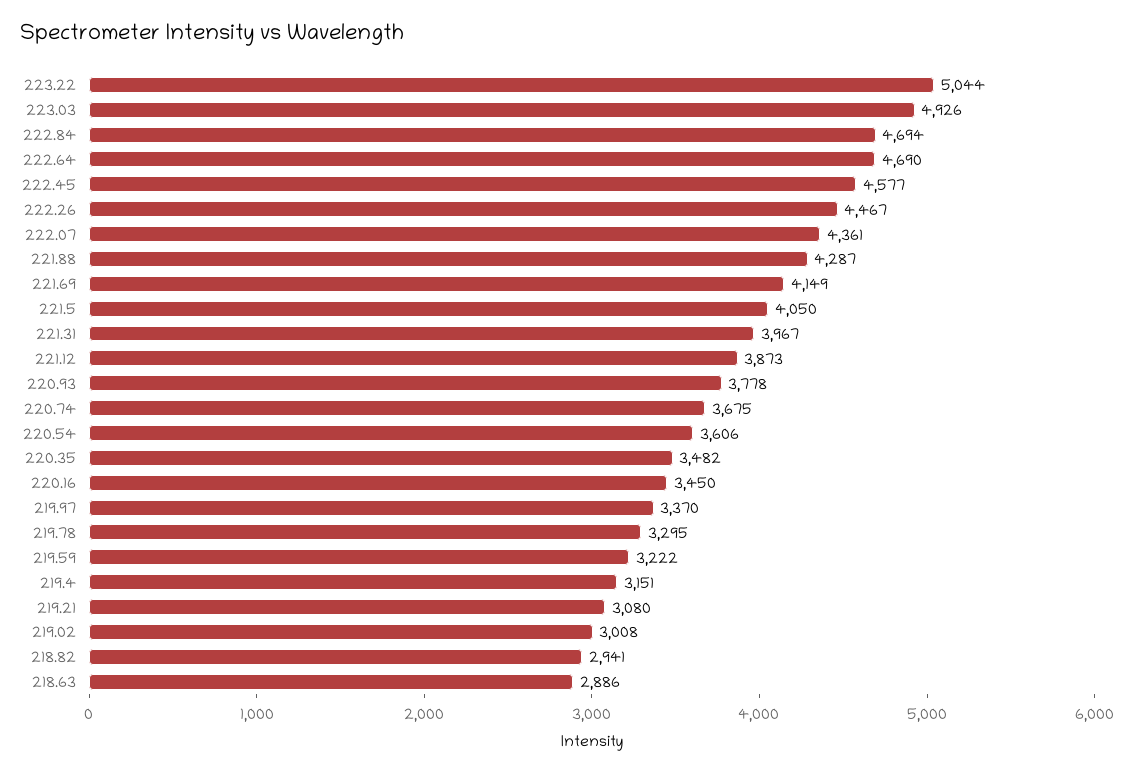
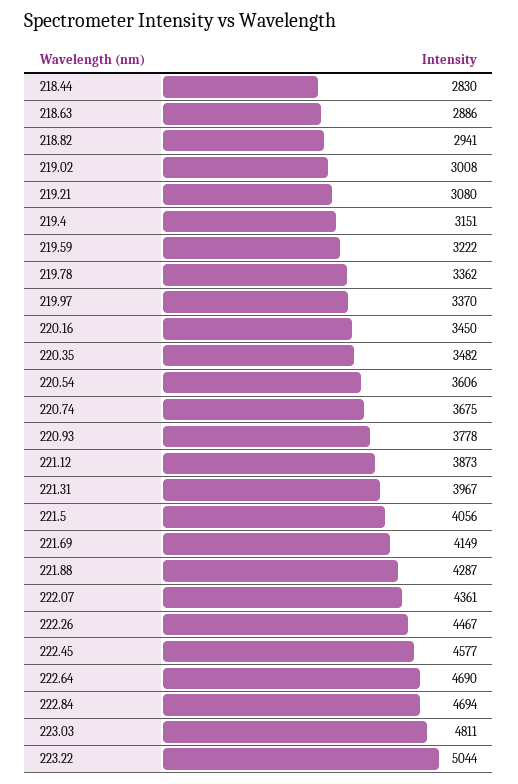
  {
    "223.22": 5044,
-   "223.03": 4926,
+   "223.03": 4811,
    "222.84": 4694,
    "222.64": 4690,
    "222.45": 4577,
    "222.26": 4467,
    "222.07": 4361,
    "221.88": 4287,
    "221.69": 4149,
-   "221.5": 4050,
+   "221.5": 4056,
    "221.31": 3967,
    "221.12": 3873,
    "220.93": 3778,
    "220.74": 3675,
    "220.54": 3606,
    "220.35": 3482,
    "220.16": 3450,
    "219.97": 3370,
-   "219.78": 3295,
+   "219.78": 3362,
    "219.59": 3222,
    "219.4": 3151,
    "219.21": 3080,
    "219.02": 3008,
    "218.82": 2941,
-   "218.63": 2886
+   "218.63": 2886,
+   "218.44": 2830
  }

